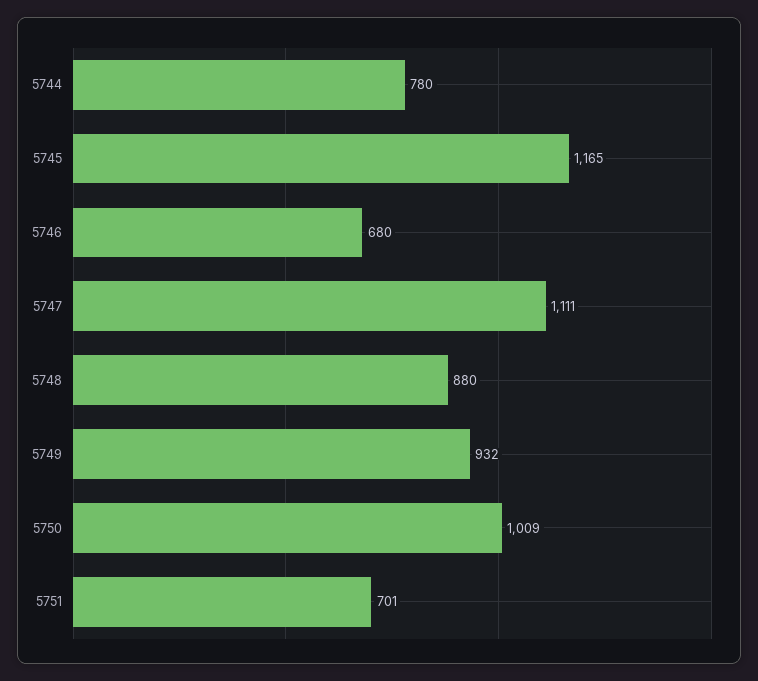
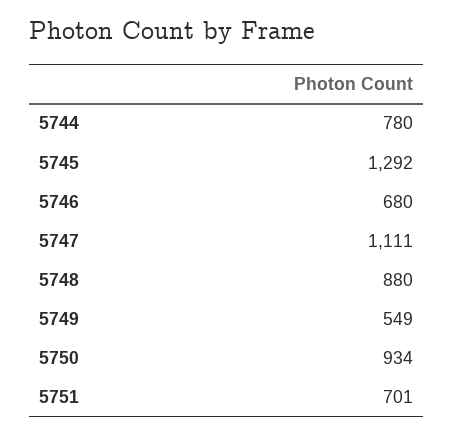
  {
    "5744": 780,
-   "5745": 1165,
+   "5745": 1292,
    "5746": 680,
    "5747": 1111,
    "5748": 880,
-   "5749": 932,
+   "5749": 549,
-   "5750": 1009,
+   "5750": 934,
    "5751": 701
  }

